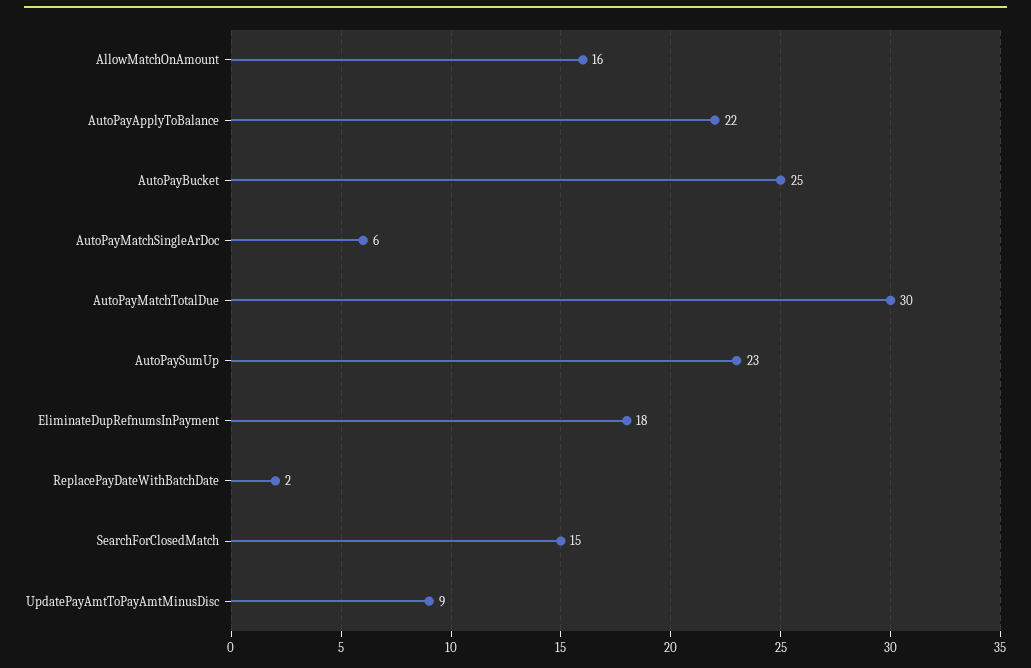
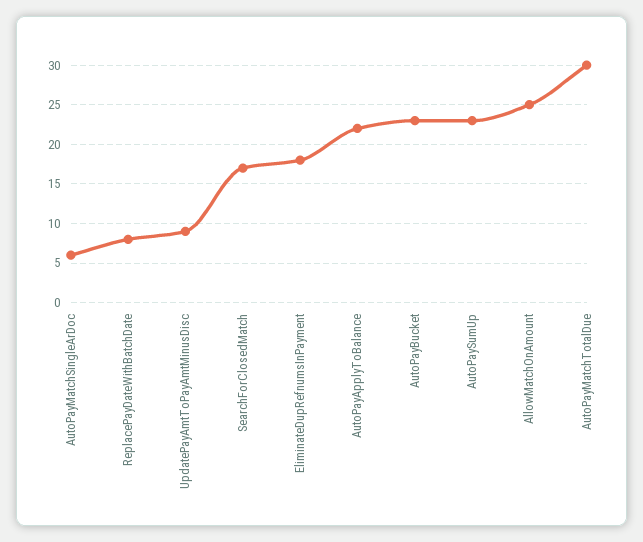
  {
-   "AllowMatchOnAmount": 16,
+   "AllowMatchOnAmount": 25,
    "AutoPayApplyToBalance": 22,
-   "AutoPayBucket": 25,
+   "AutoPayBucket": 23,
    "AutoPayMatchSingleArDoc": 6,
    "AutoPayMatchTotalDue": 30,
    "AutoPaySumUp": 23,
    "EliminateDupRefnumsInPayment": 18,
-   "ReplacePayDateWithBatchDate": 2,
+   "ReplacePayDateWithBatchDate": 8,
-   "SearchForClosedMatch": 15,
+   "SearchForClosedMatch": 17,
    "UpdatePayAmtToPayAmtMinusDisc": 9
  }

